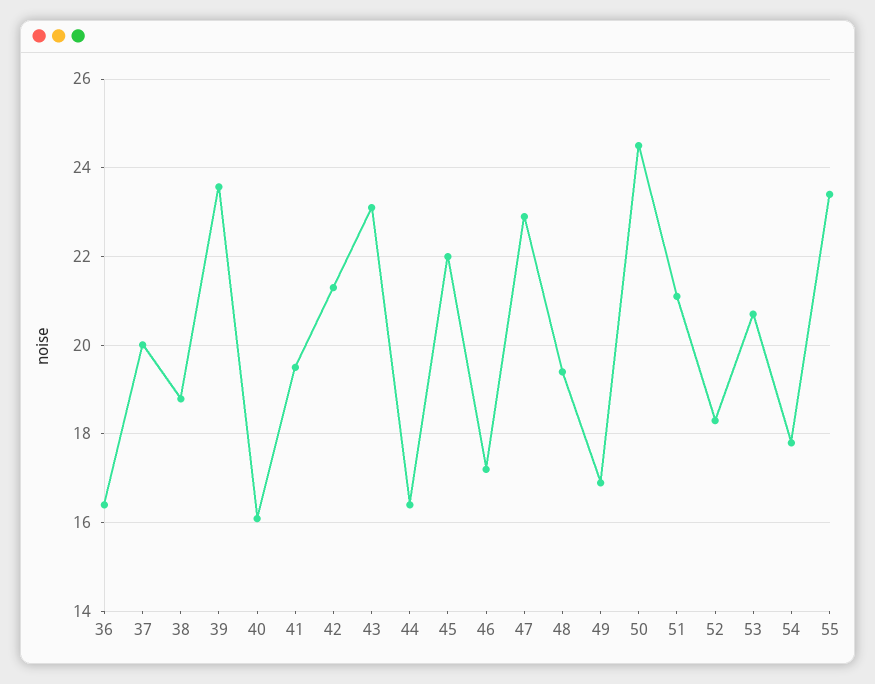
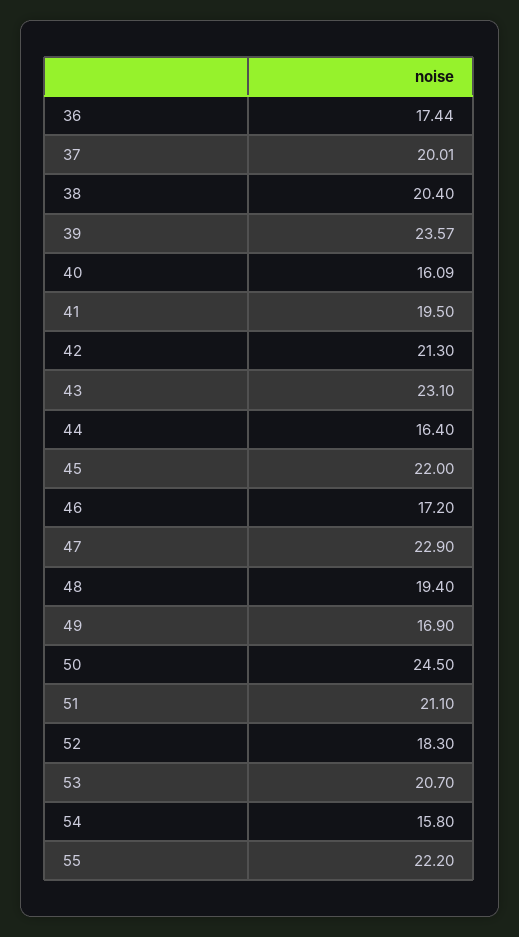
  {
-   "36": 16.4,
+   "36": 17.44,
    "37": 20.01,
-   "38": 18.8,
+   "38": 20.4,
    "39": 23.57,
    "40": 16.09,
    "41": 19.5,
    "42": 21.3,
    "43": 23.1,
    "44": 16.4,
    "45": 22,
    "46": 17.2,
    "47": 22.9,
    "48": 19.4,
    "49": 16.9,
    "50": 24.5,
    "51": 21.1,
    "52": 18.3,
    "53": 20.7,
-   "54": 17.8,
+   "54": 15.8,
-   "55": 23.4
+   "55": 22.2
  }

